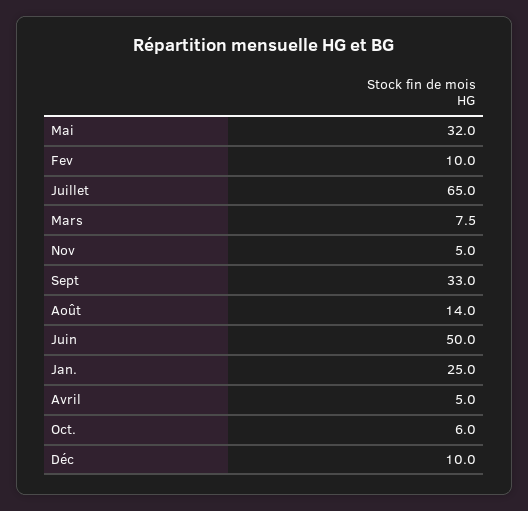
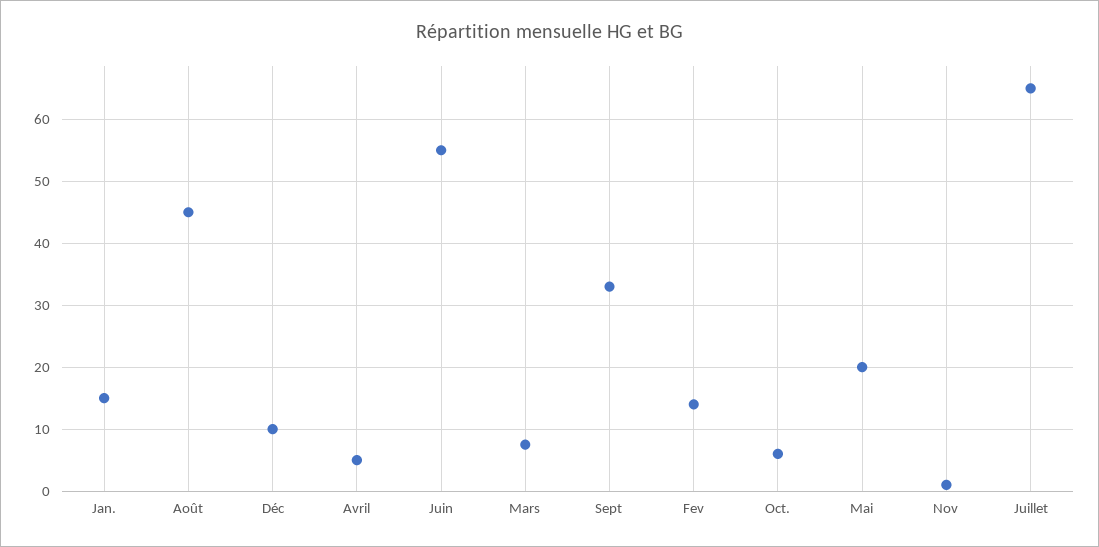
  {
-   "Mai": 32,
+   "Mai": 20,
-   "Fev": 10,
+   "Fev": 14,
    "Juillet": 65,
    "Mars": 7.5,
-   "Nov": 5,
+   "Nov": 1,
    "Sept": 33,
-   "Août": 14,
+   "Août": 45,
-   "Juin": 50,
+   "Juin": 55,
-   "Jan.": 25,
+   "Jan.": 15,
    "Avril": 5,
    "Oct.": 6,
    "Déc": 10
  }

